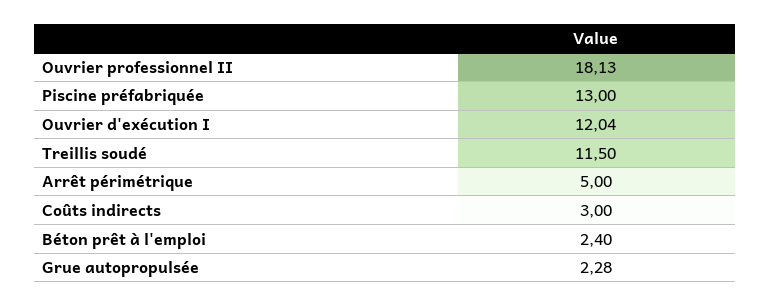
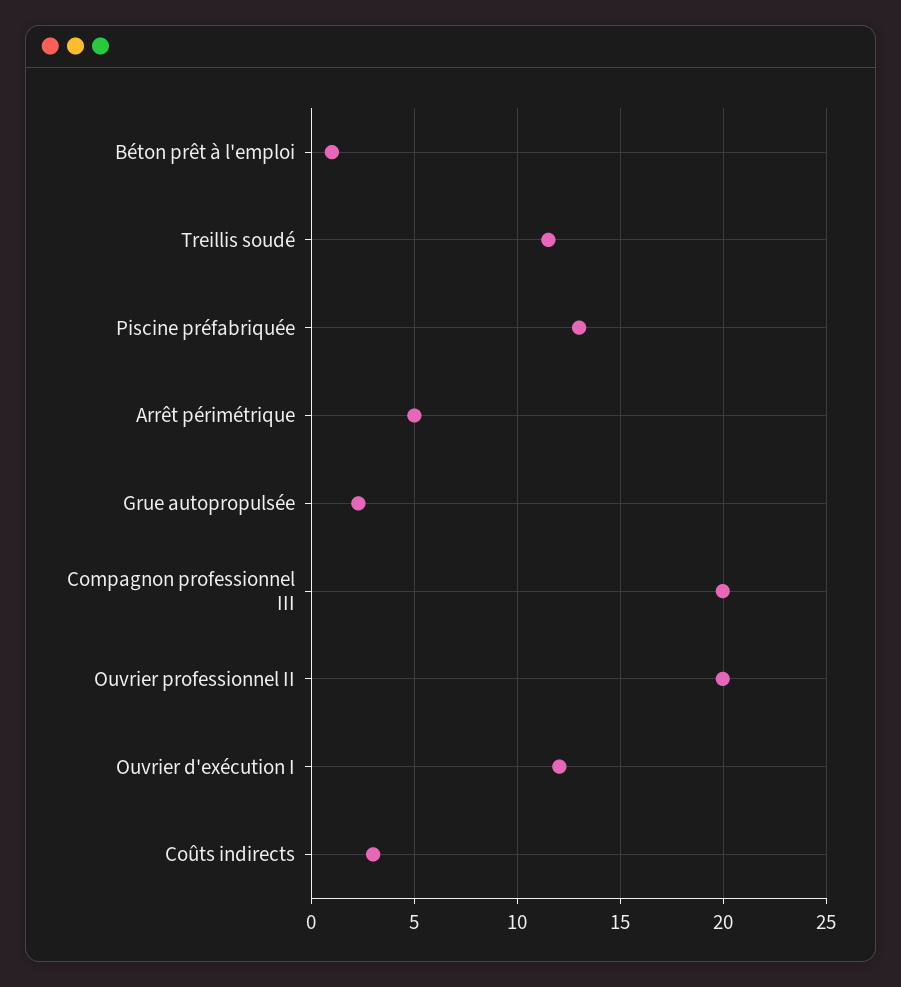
  {
-   "Ouvrier professionnel II": 18.13,
+   "Ouvrier professionnel II": 20,
    "Piscine préfabriquée": 13,
    "Ouvrier d'exécution I": 12.04,
    "Treillis soudé": 11.5,
    "Arrêt périmétrique": 5,
    "Coûts indirects": 3,
-   "Béton prêt à l'emploi": 2.4,
+   "Béton prêt à l'emploi": 1,
-   "Grue autopropulsée": 2.28
+   "Grue autopropulsée": 2.28,
+   "Compagnon professionnel III": 20
  }

